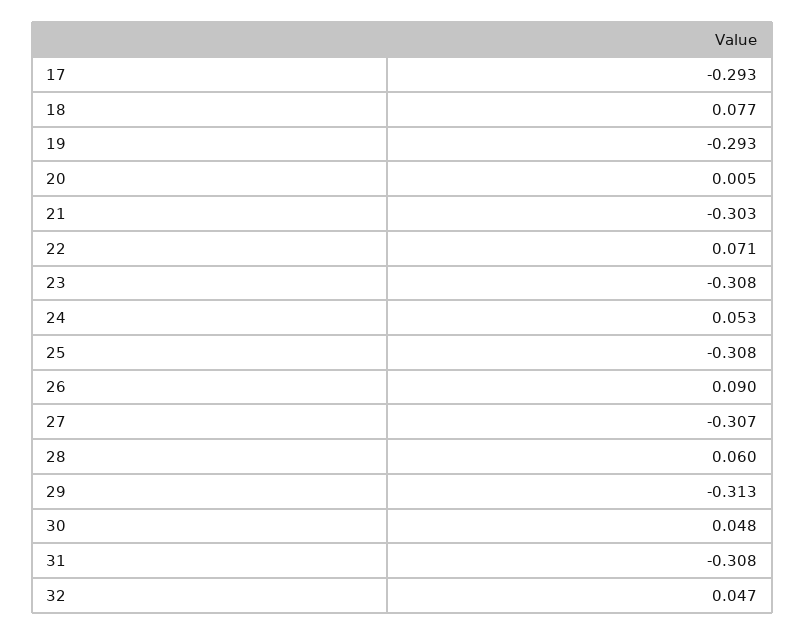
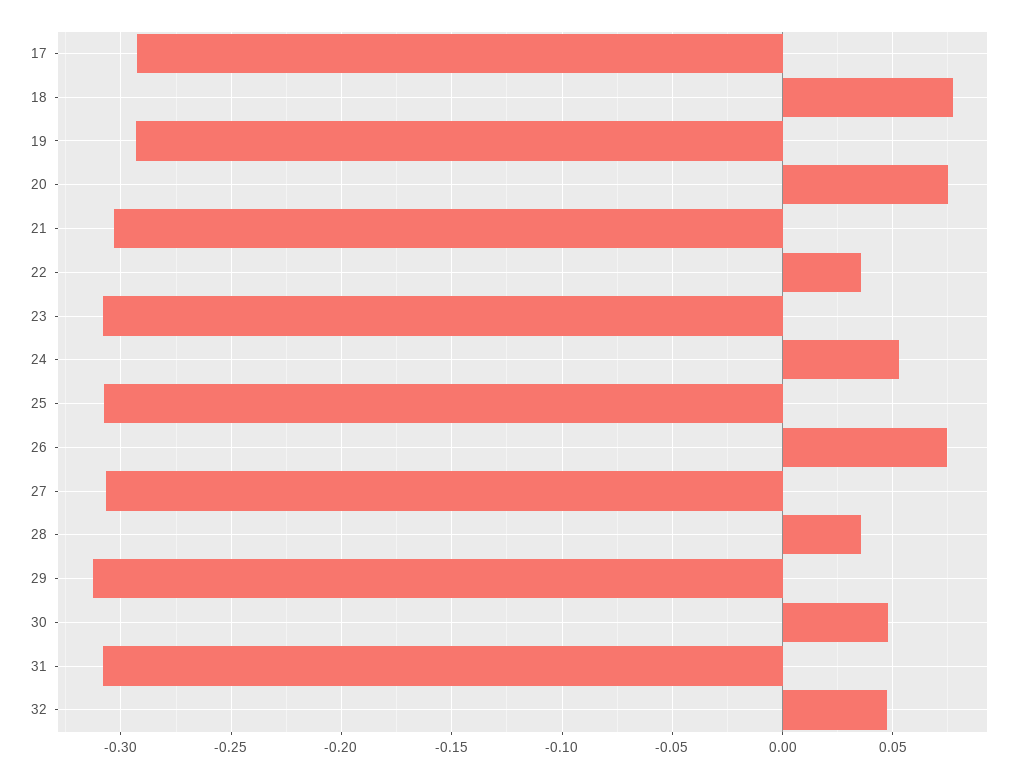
  {
    "17": -0.293,
    "18": 0.077,
    "19": -0.293,
-   "20": 0.005,
+   "20": 0.075,
    "21": -0.303,
-   "22": 0.071,
+   "22": 0.035,
    "23": -0.308,
    "24": 0.053,
    "25": -0.308,
-   "26": 0.09,
+   "26": 0.075,
    "27": -0.307,
-   "28": 0.06,
+   "28": 0.035,
    "29": -0.313,
    "30": 0.048,
    "31": -0.308,
    "32": 0.047
  }

